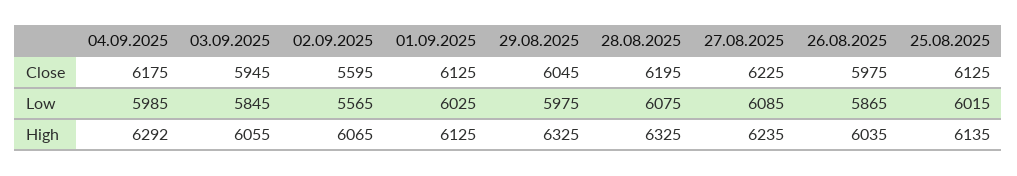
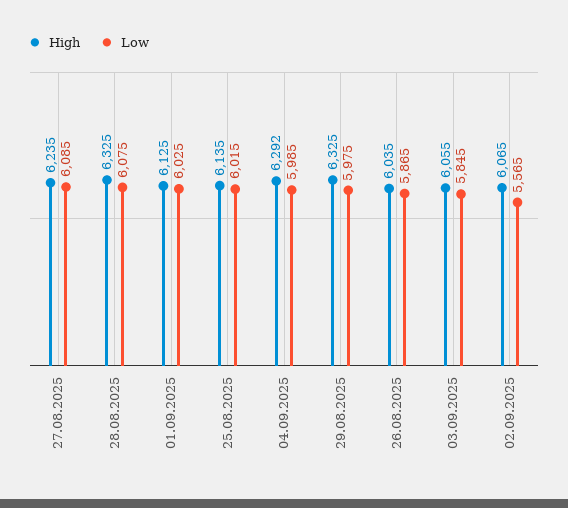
  {
-   "Close": {
-     "04.09.2025": 6175,
-     "03.09.2025": 5945,
-     "02.09.2025": 5595,
-     "01.09.2025": 6125,
-     "29.08.2025": 6045,
-     "28.08.2025": 6195,
-     "27.08.2025": 6225,
-     "26.08.2025": 5975,
-     "25.08.2025": 6125
-   },
    "Low": {
      "04.09.2025": 5985,
      "03.09.2025": 5845,
      "02.09.2025": 5565,
      "01.09.2025": 6025,
      "29.08.2025": 5975,
      "28.08.2025": 6075,
      "27.08.2025": 6085,
      "26.08.2025": 5865,
      "25.08.2025": 6015
    },
    "High": {
      "04.09.2025": 6292,
      "03.09.2025": 6055,
      "02.09.2025": 6065,
      "01.09.2025": 6125,
      "29.08.2025": 6325,
      "28.08.2025": 6325,
      "27.08.2025": 6235,
      "26.08.2025": 6035,
      "25.08.2025": 6135
    }
  }

